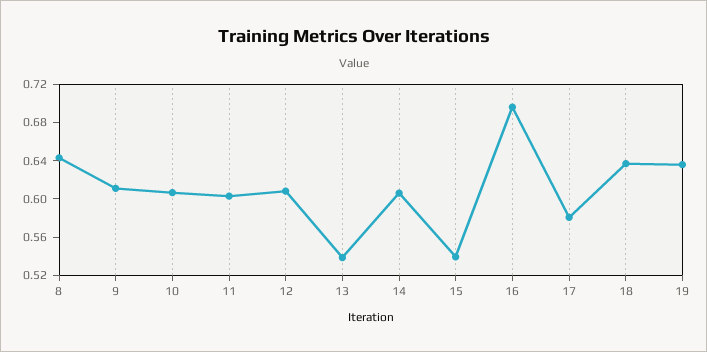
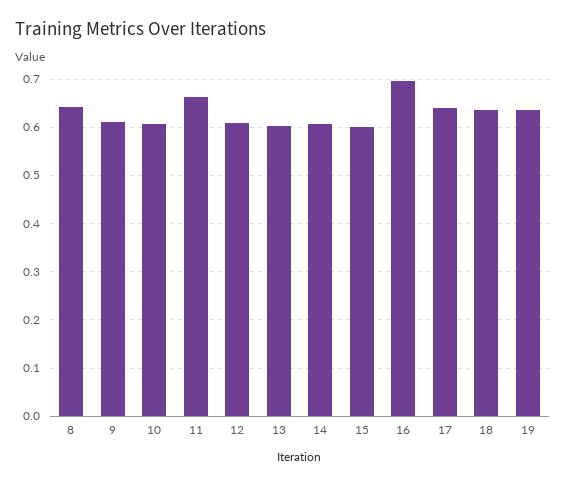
  {
    "8": 0.64,
    "9": 0.61,
    "10": 0.61,
-   "11": 0.6,
+   "11": 0.66,
    "12": 0.61,
-   "13": 0.54,
+   "13": 0.6,
    "14": 0.61,
-   "15": 0.54,
+   "15": 0.6,
    "16": 0.7,
-   "17": 0.58,
+   "17": 0.64,
    "18": 0.64,
    "19": 0.64
  }

